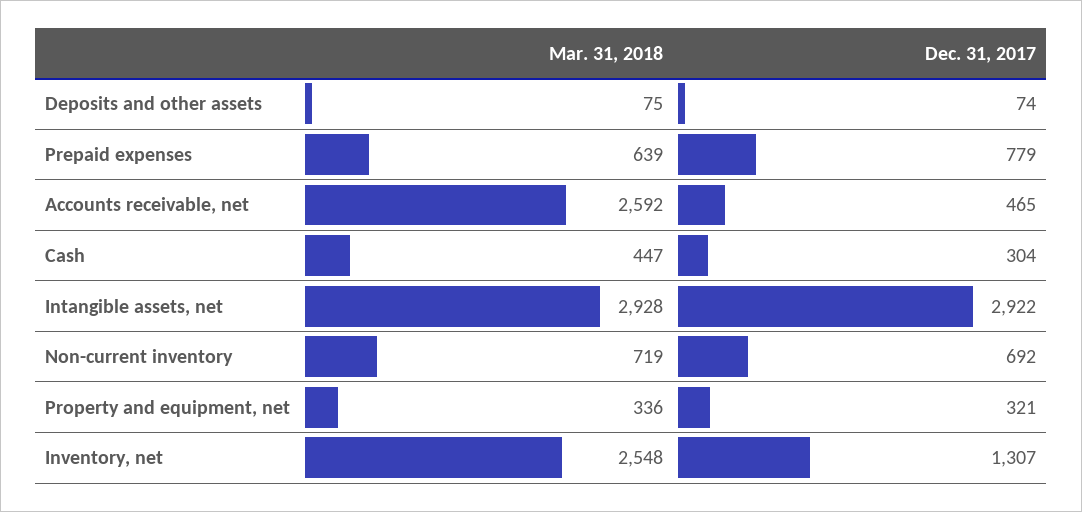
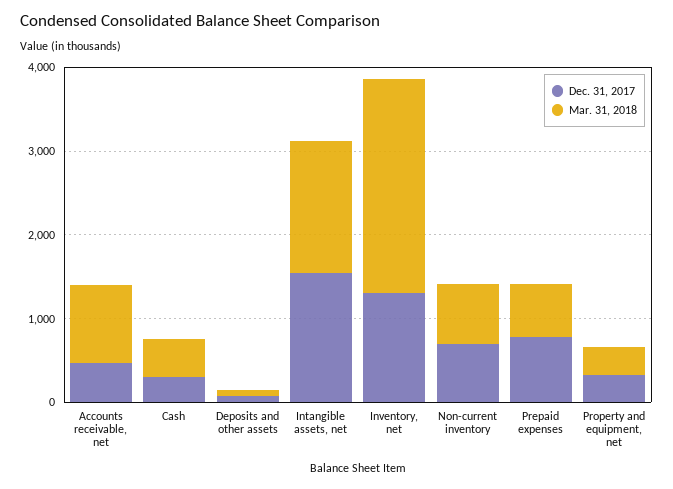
  {
    "Mar. 31, 2018": {
      "Deposits and other assets": 75,
      "Prepaid expenses": 639,
-     "Accounts receivable, net": 2592,
+     "Accounts receivable, net": 1000,
      "Cash": 447,
-     "Intangible assets, net": 2928,
+     "Intangible assets, net": 1600,
      "Non-current inventory": 719,
      "Property and equipment, net": 336,
      "Inventory, net": 2548
    },
    "Dec. 31, 2017": {
      "Deposits and other assets": 74,
      "Prepaid expenses": 779,
      "Accounts receivable, net": 465,
      "Cash": 304,
-     "Intangible assets, net": 2922,
+     "Intangible assets, net": 1600,
      "Non-current inventory": 692,
      "Property and equipment, net": 321,
      "Inventory, net": 1307
    }
  }

